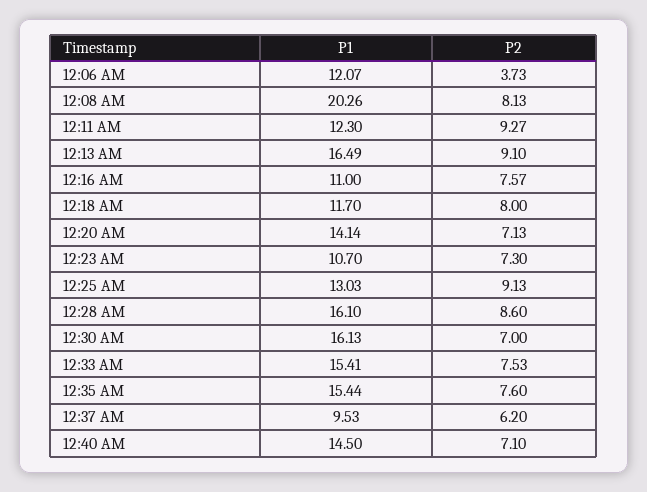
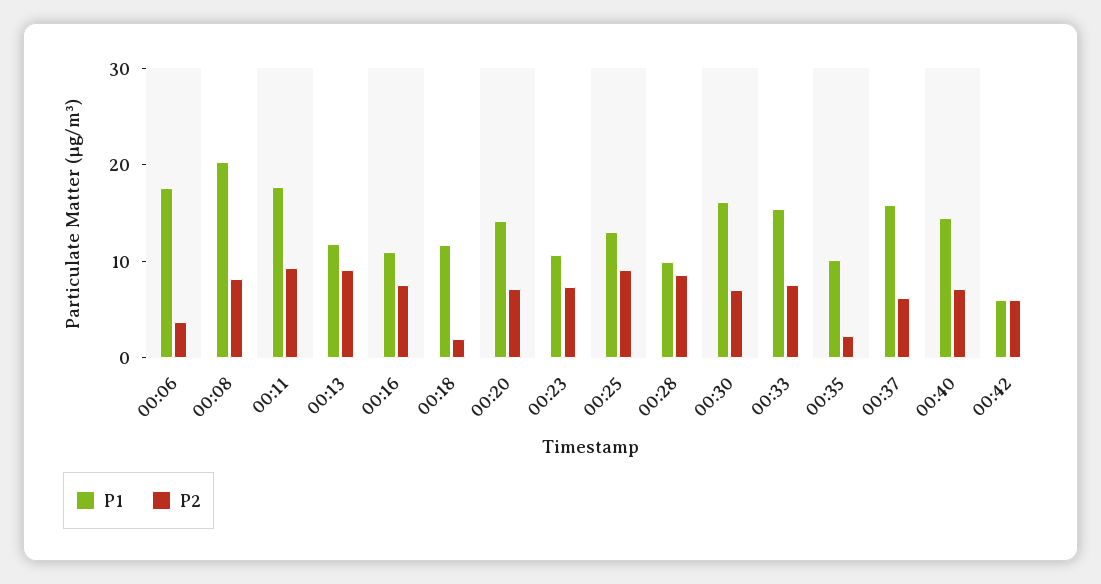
  {
    "P1": {
-     "12:06 AM": 12.07,
+     "12:06 AM": 18,
      "12:08 AM": 20.26,
-     "12:11 AM": 12.3,
+     "12:11 AM": 18,
-     "12:13 AM": 16.49,
+     "12:13 AM": 12,
      "12:16 AM": 11,
      "12:18 AM": 11.7,
      "12:20 AM": 14.14,
      "12:23 AM": 10.7,
      "12:25 AM": 13.03,
-     "12:28 AM": 16.1,
+     "12:28 AM": 10,
      "12:30 AM": 16.13,
      "12:33 AM": 15.41,
-     "12:35 AM": 15.44,
+     "12:35 AM": 10,
-     "12:37 AM": 9.53,
+     "12:37 AM": 16,
-     "12:40 AM": 14.5
+     "12:40 AM": 14.5,
+     "00:42": 6
    },
    "P2": {
      "12:06 AM": 3.73,
      "12:08 AM": 8.13,
      "12:11 AM": 9.27,
      "12:13 AM": 9.1,
      "12:16 AM": 7.57,
-     "12:18 AM": 8,
+     "12:18 AM": 2,
      "12:20 AM": 7.13,
      "12:23 AM": 7.3,
      "12:25 AM": 9.13,
      "12:28 AM": 8.6,
      "12:30 AM": 7,
      "12:33 AM": 7.53,
-     "12:35 AM": 7.6,
+     "12:35 AM": 2,
      "12:37 AM": 6.2,
-     "12:40 AM": 7.1
+     "12:40 AM": 7.1,
+     "00:42": 6
    }
  }

